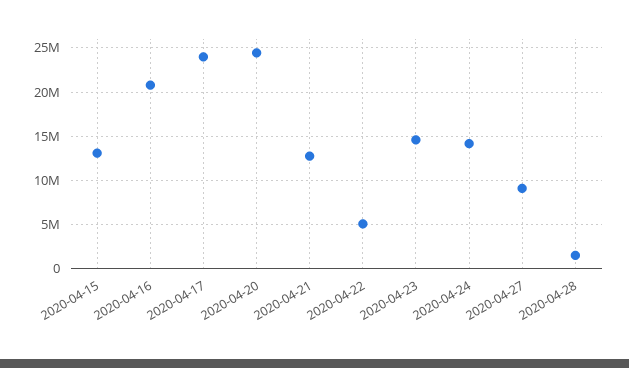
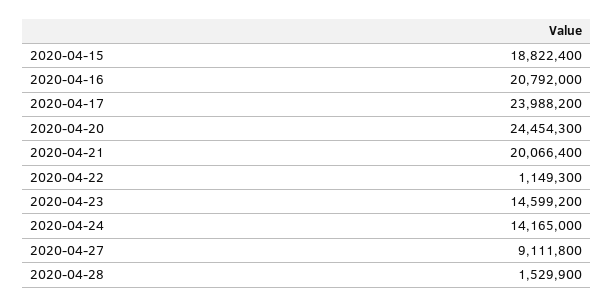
  {
-   "2020-04-15": 13000000,
+   "2020-04-15": 18822400,
    "2020-04-16": 20792000,
    "2020-04-17": 23988200,
    "2020-04-20": 24454300,
-   "2020-04-21": 13000000,
+   "2020-04-21": 20066400,
-   "2020-04-22": 5000000,
+   "2020-04-22": 1149300,
    "2020-04-23": 14599200,
    "2020-04-24": 14165000,
    "2020-04-27": 9111800,
    "2020-04-28": 1529900
  }

